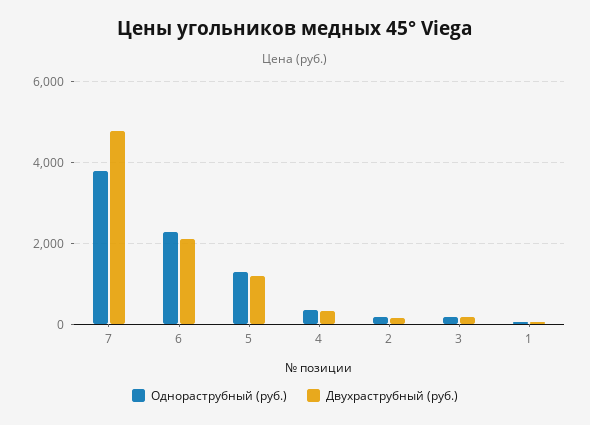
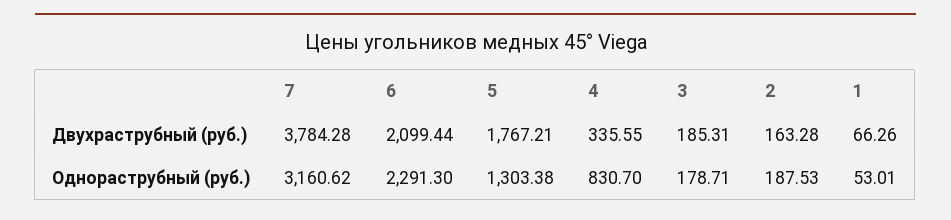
  {
    "Однораструбный (руб.)": {
-     "7": 3800,
+     "7": 3160.62,
      "6": 2291.3,
      "5": 1303.38,
-     "4": 400,
+     "4": 830.7,
      "2": 187.53,
      "3": 178.71,
      "1": 53.01
    },
    "Двухраструбный (руб.)": {
-     "7": 4800,
+     "7": 3784.28,
      "6": 2099.44,
-     "5": 1200,
+     "5": 1767.21,
      "4": 335.55,
      "2": 163.28,
      "3": 185.31,
      "1": 66.26
    }
  }

